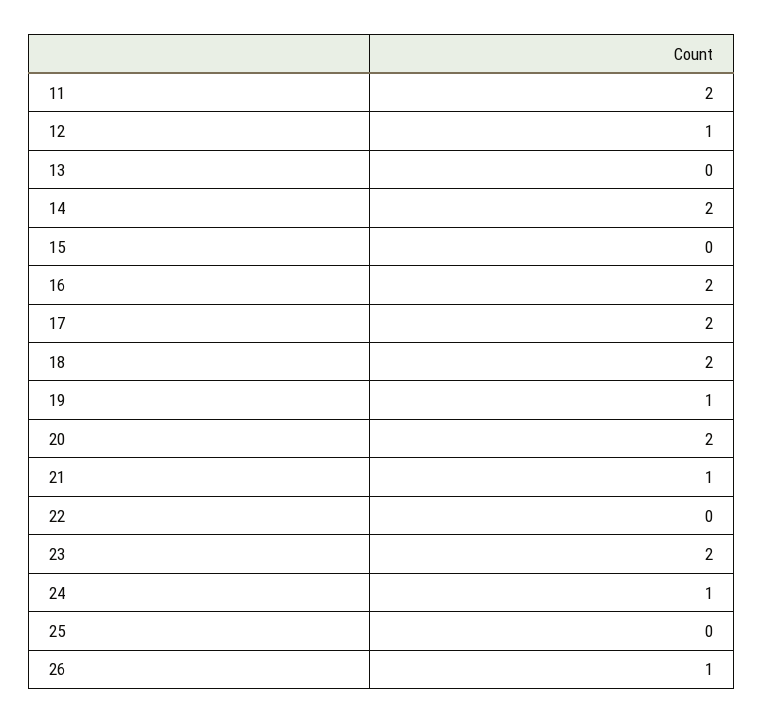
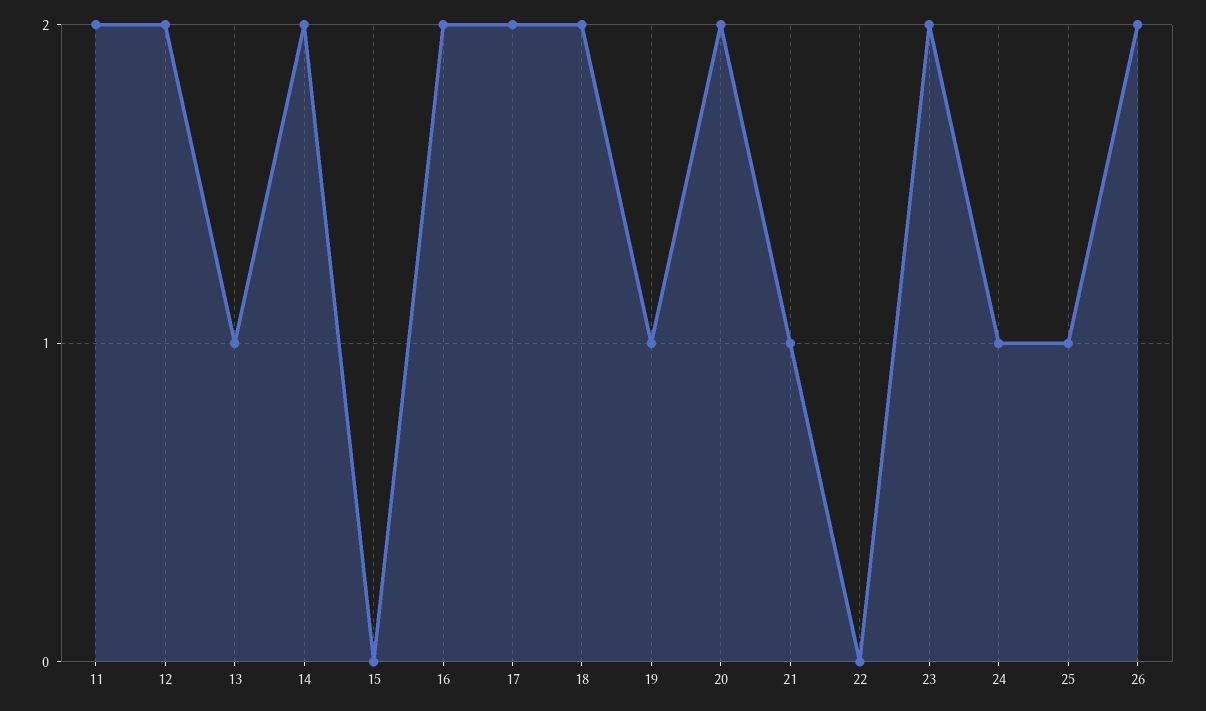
  {
    "11": 2,
-   "12": 1,
+   "12": 2,
-   "13": 0,
+   "13": 1,
    "14": 2,
    "15": 0,
    "16": 2,
    "17": 2,
    "18": 2,
    "19": 1,
    "20": 2,
    "21": 1,
    "22": 0,
    "23": 2,
    "24": 1,
-   "25": 0,
+   "25": 1,
-   "26": 1
+   "26": 2
  }

